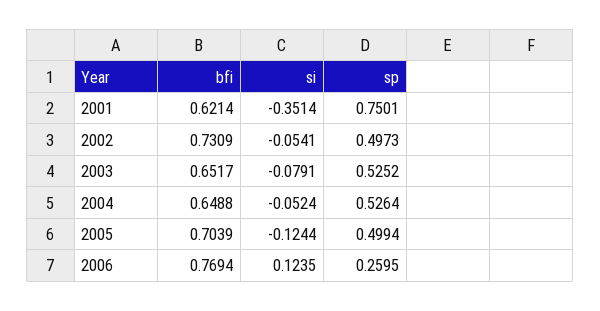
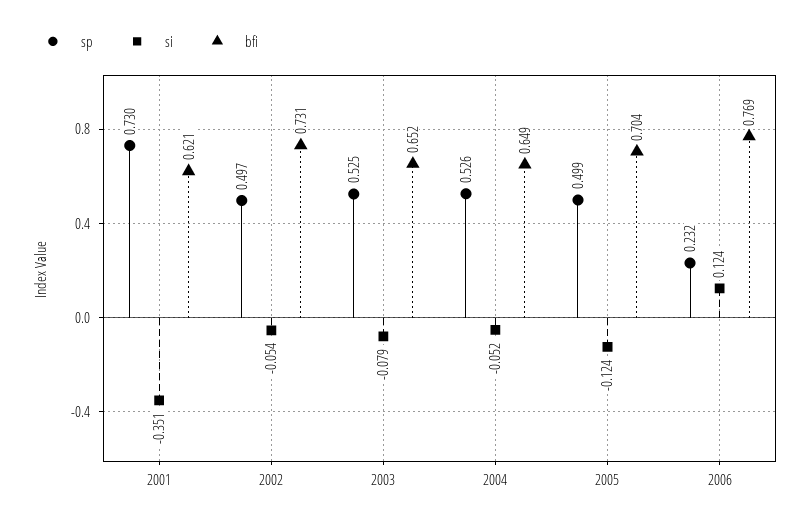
  {
    "bfi": {
      "2001": 0.6214,
      "2002": 0.7309,
      "2003": 0.6517,
      "2004": 0.6488,
      "2005": 0.7039,
      "2006": 0.7694
    },
    "si": {
      "2001": -0.3514,
      "2002": -0.0541,
      "2003": -0.0791,
      "2004": -0.0524,
      "2005": -0.1244,
      "2006": 0.1235
    },
    "sp": {
-     "2001": 0.7501,
+     "2001": 0.73,
      "2002": 0.4973,
      "2003": 0.5252,
      "2004": 0.5264,
      "2005": 0.4994,
-     "2006": 0.2595
+     "2006": 0.232
    }
  }

